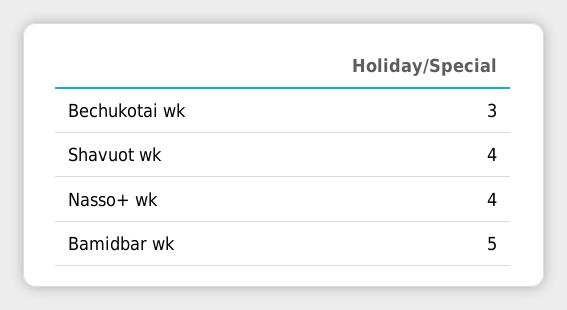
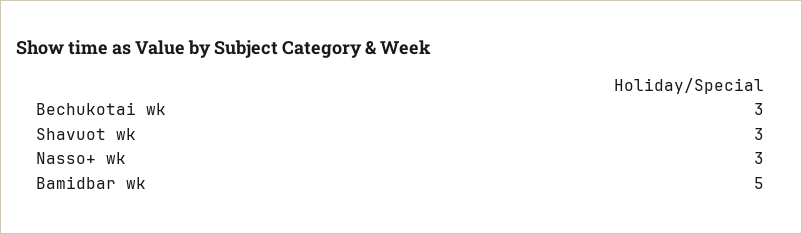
  {
    "Bechukotai wk": 3,
-   "Shavuot wk": 4,
+   "Shavuot wk": 3,
-   "Nasso+ wk": 4,
+   "Nasso+ wk": 3,
    "Bamidbar wk": 5
  }

